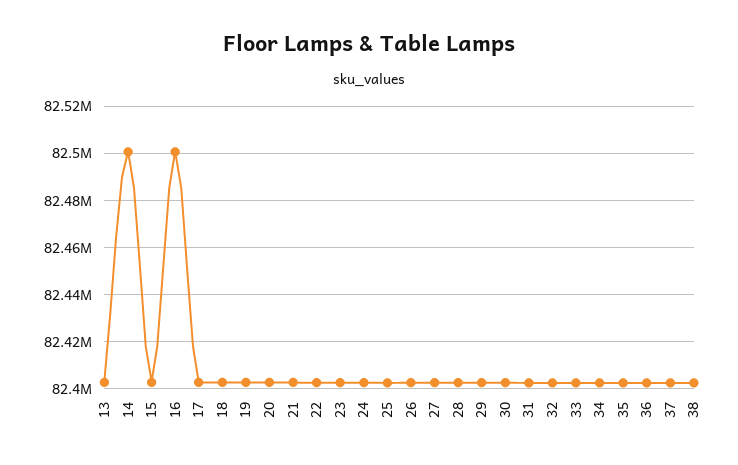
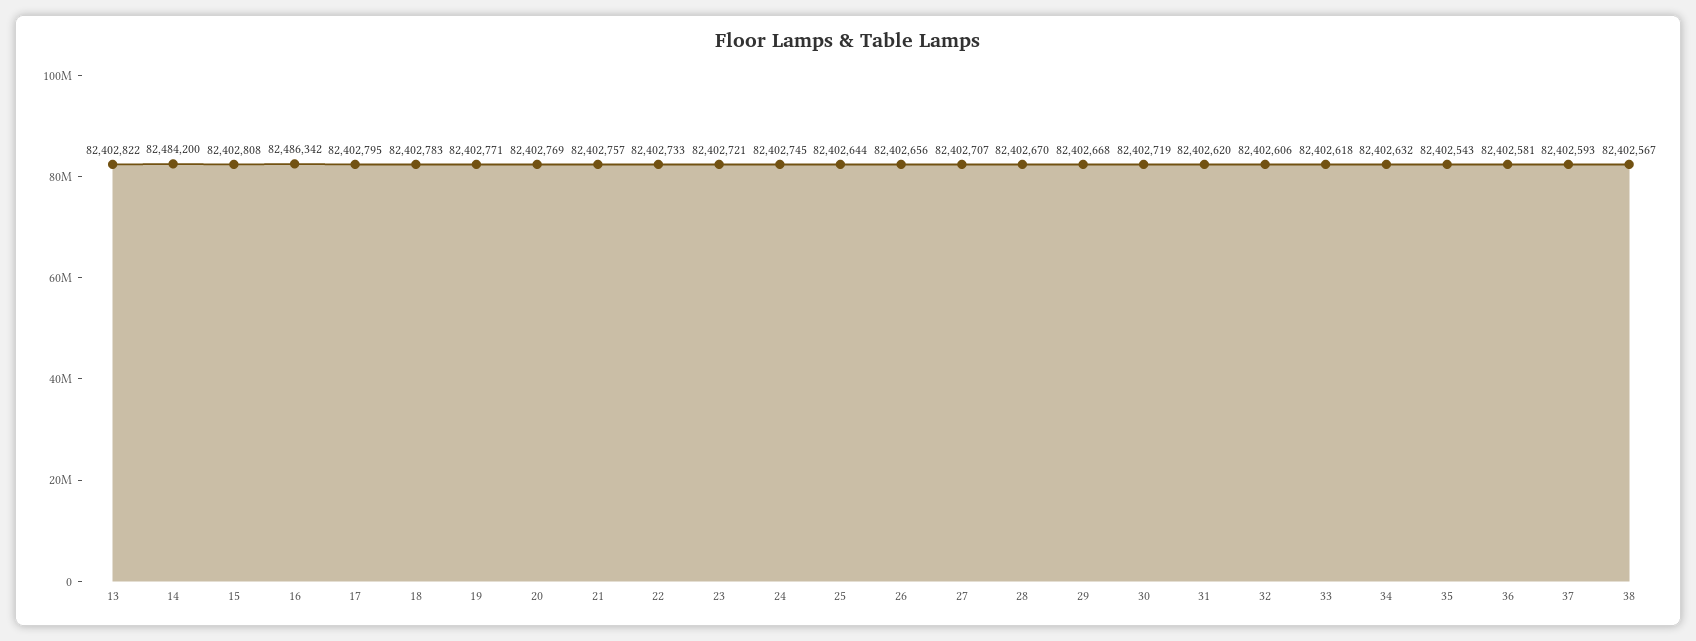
  {
    "13": 82402822,
-   "14": 82500000,
+   "14": 82484200,
    "15": 82402808,
-   "16": 82500000,
+   "16": 82486342,
    "17": 82402795,
    "18": 82402783,
    "19": 82402771,
    "20": 82402769,
    "21": 82402757,
    "22": 82402733,
    "23": 82402721,
    "24": 82402745,
    "25": 82402644,
    "26": 82402656,
    "27": 82402707,
    "28": 82402670,
    "29": 82402668,
    "30": 82402719,
    "31": 82402620,
    "32": 82402606,
    "33": 82402618,
    "34": 82402632,
    "35": 82402543,
    "36": 82402581,
    "37": 82402593,
    "38": 82402567
  }

